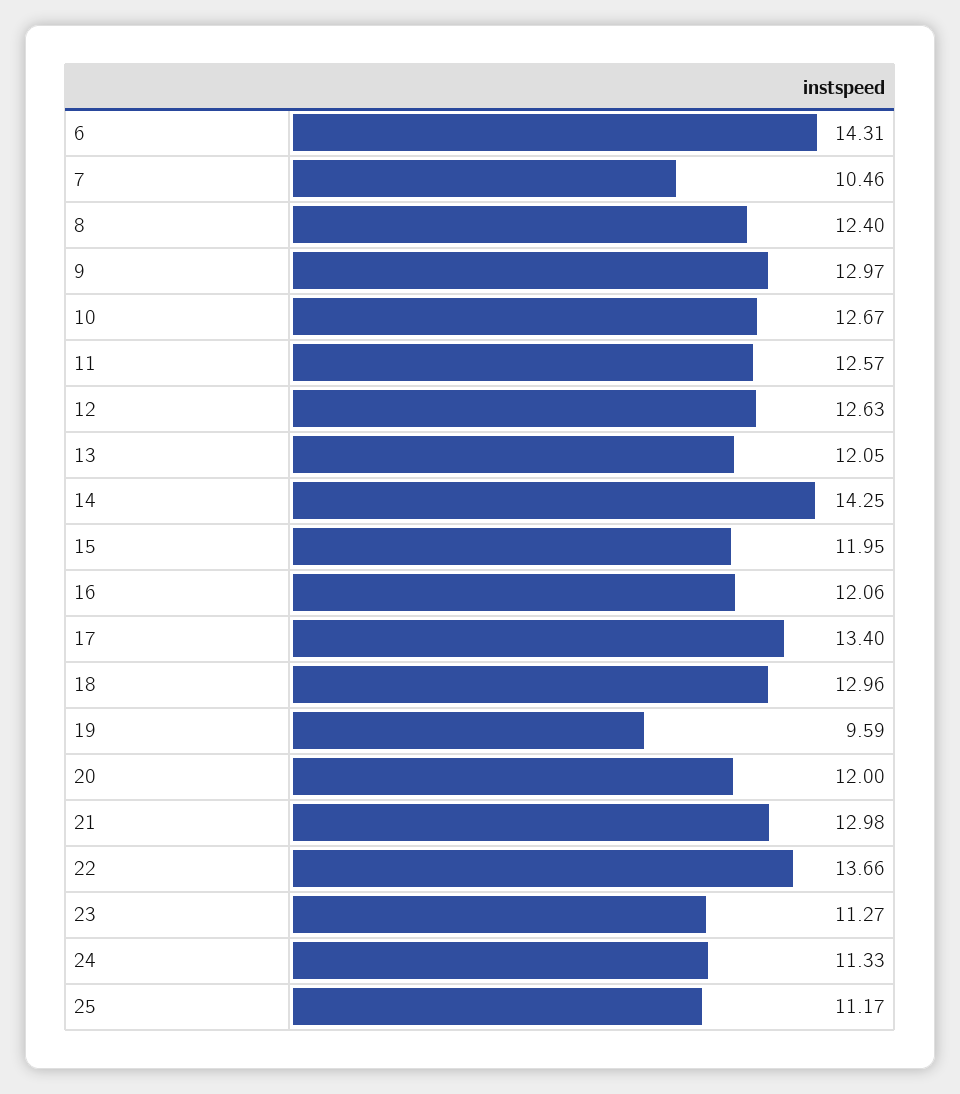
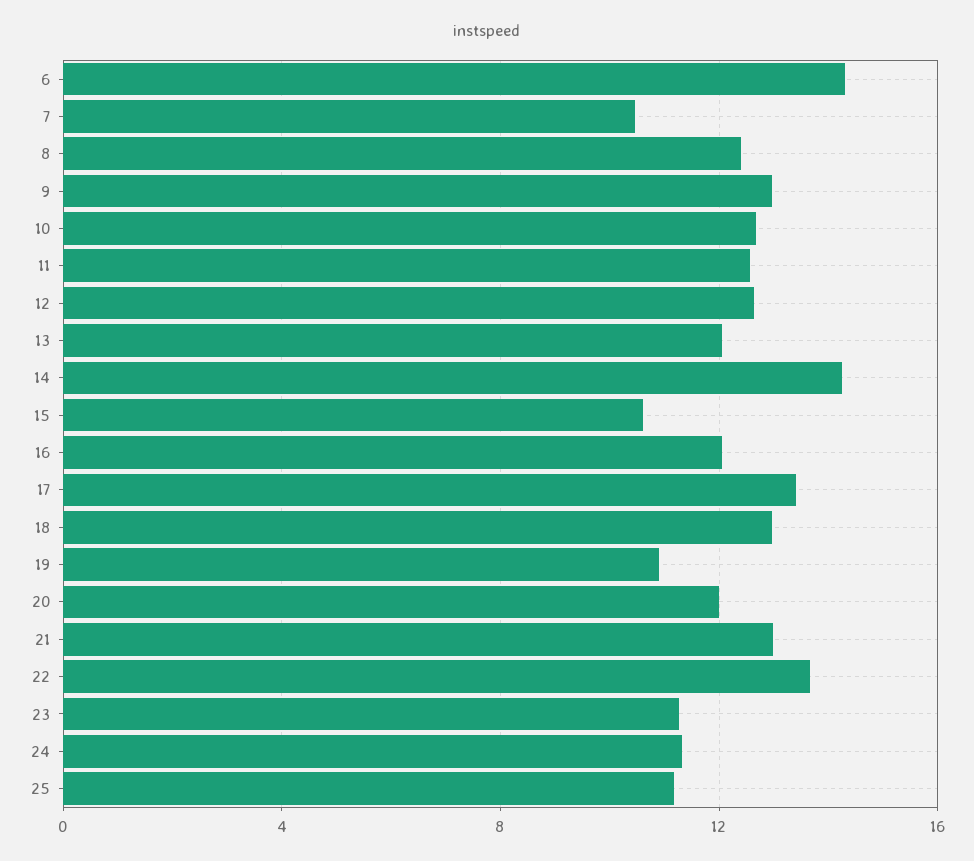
  {
    "6": 14.31,
    "7": 10.46,
    "8": 12.4,
    "9": 12.97,
    "10": 12.67,
    "11": 12.57,
    "12": 12.63,
    "13": 12.05,
    "14": 14.25,
-   "15": 11.95,
+   "15": 10.5,
    "16": 12.06,
    "17": 13.4,
    "18": 12.96,
-   "19": 9.59,
+   "19": 11,
    "20": 12,
    "21": 12.98,
    "22": 13.66,
    "23": 11.27,
    "24": 11.33,
    "25": 11.17
  }

